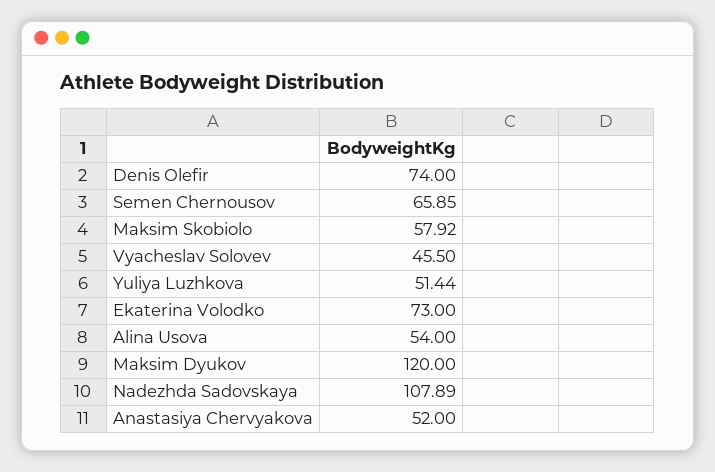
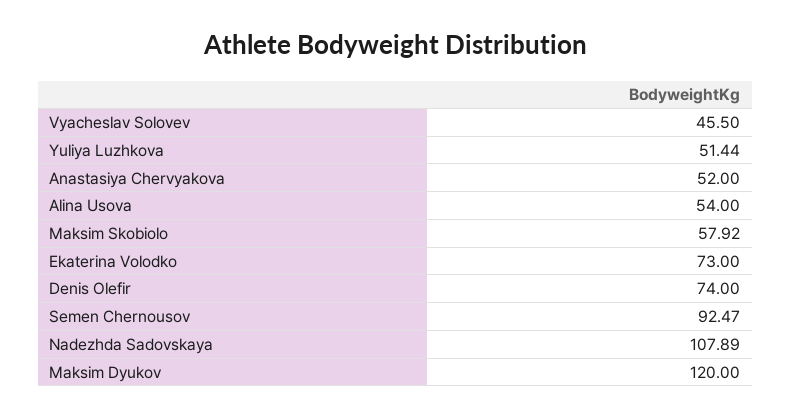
  {
    "Denis Olefir": 74,
-   "Semen Chernousov": 65.85,
+   "Semen Chernousov": 92.47,
    "Maksim Skobiolo": 57.92,
    "Vyacheslav Solovev": 45.5,
    "Yuliya Luzhkova": 51.44,
    "Ekaterina Volodko": 73,
    "Alina Usova": 54,
    "Maksim Dyukov": 120,
    "Nadezhda Sadovskaya": 107.89,
    "Anastasiya Chervyakova": 52
  }

